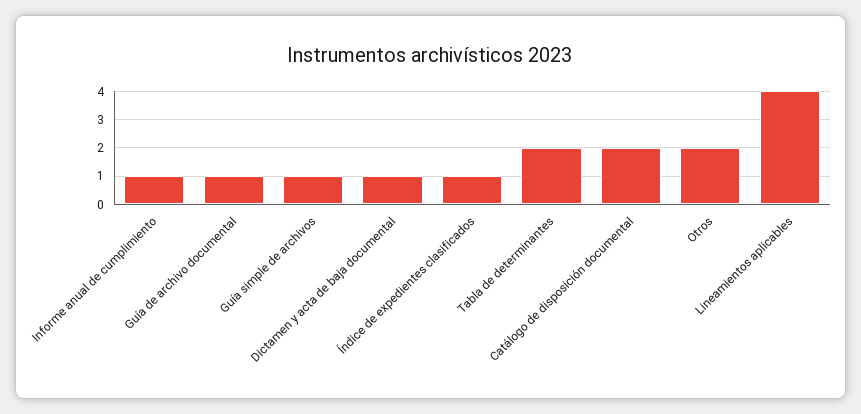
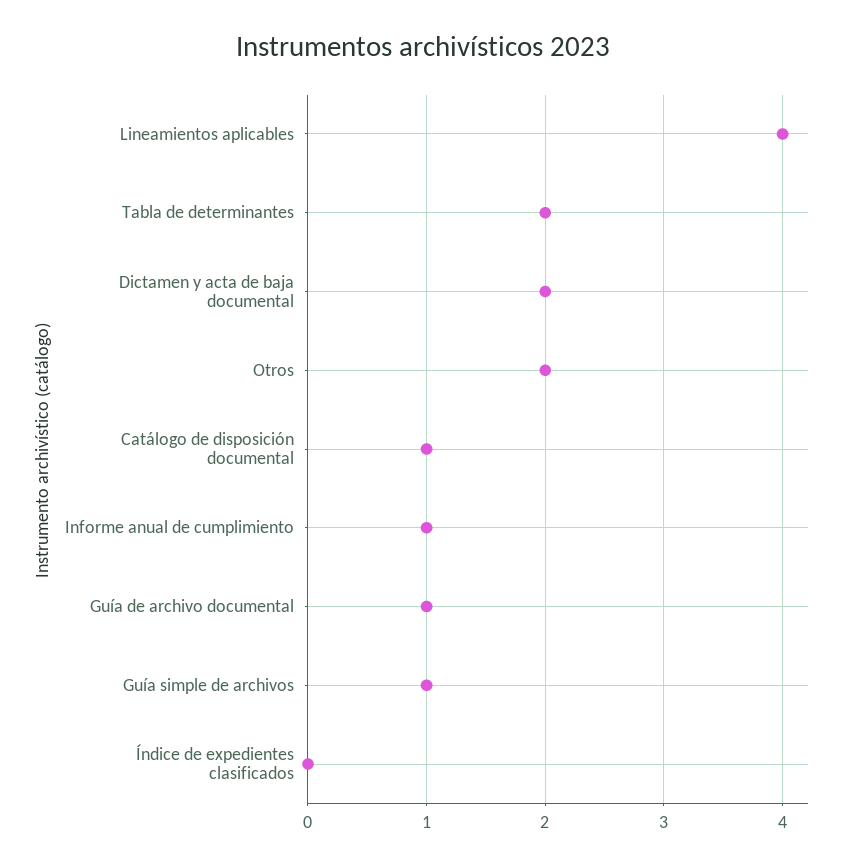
  {
    "Informe anual de cumplimiento": 1,
    "Guía de archivo documental": 1,
    "Guía simple de archivos": 1,
-   "Dictamen y acta de baja documental": 1,
+   "Dictamen y acta de baja documental": 2,
-   "Índice de expedientes clasificados": 1,
+   "Índice de expedientes clasificados": 0,
    "Tabla de determinantes": 2,
-   "Catálogo de disposición documental": 2,
+   "Catálogo de disposición documental": 1,
    "Otros": 2,
    "Lineamientos aplicables": 4
  }

